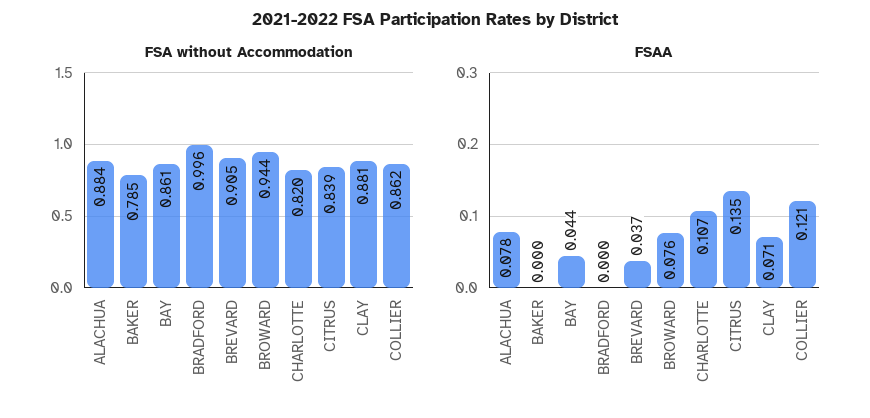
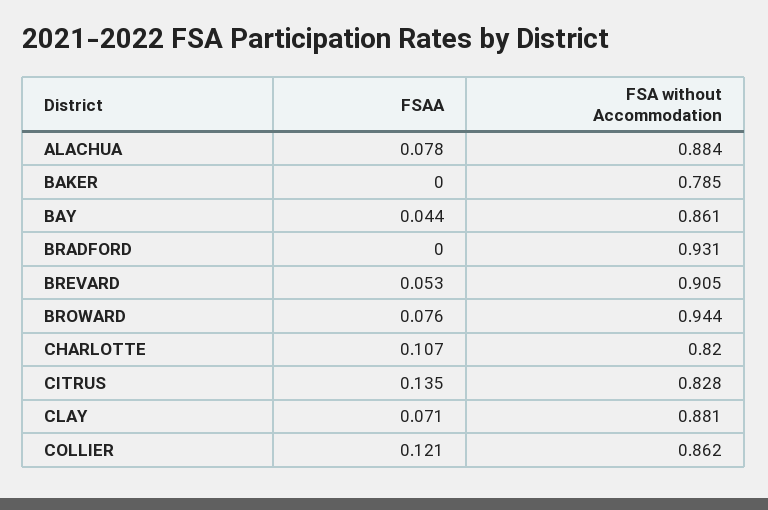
  {
    "FSA without Accommodation": {
      "ALACHUA": 0.884,
      "BAKER": 0.785,
      "BAY": 0.861,
-     "BRADFORD": 0.996,
+     "BRADFORD": 0.931,
      "BREVARD": 0.905,
      "BROWARD": 0.944,
      "CHARLOTTE": 0.82,
-     "CITRUS": 0.839,
+     "CITRUS": 0.828,
      "CLAY": 0.881,
      "COLLIER": 0.862
    },
    "FSAA": {
      "ALACHUA": 0.078,
      "BAKER": 0,
      "BAY": 0.044,
      "BRADFORD": 0,
-     "BREVARD": 0.037,
+     "BREVARD": 0.053,
      "BROWARD": 0.076,
      "CHARLOTTE": 0.107,
      "CITRUS": 0.135,
      "CLAY": 0.071,
      "COLLIER": 0.121
    }
  }

